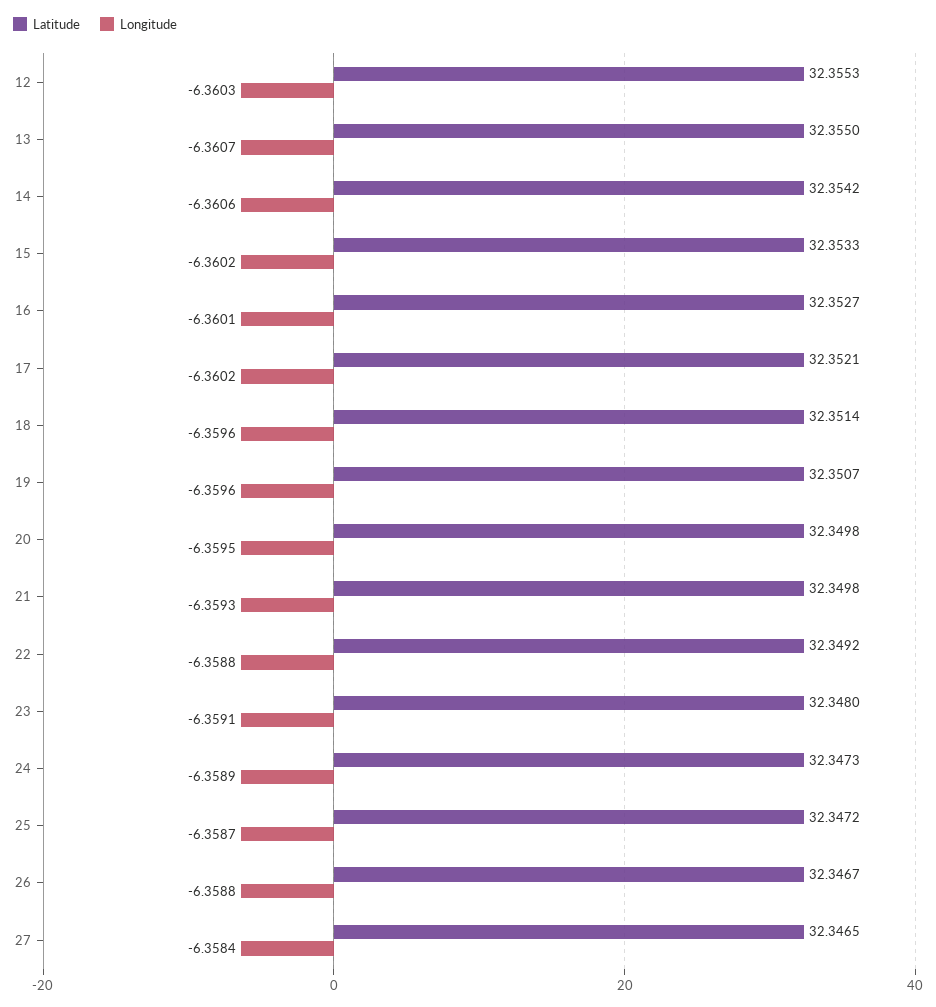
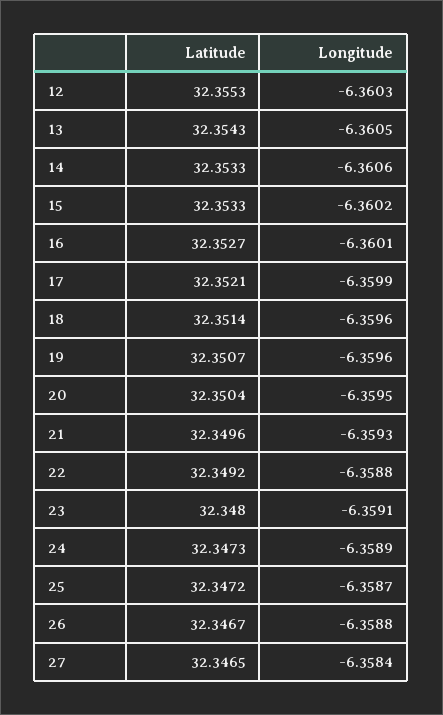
  {
    "Latitude": {
      "12": 32.3553,
-     "13": 32.355,
+     "13": 32.3543,
-     "14": 32.3542,
+     "14": 32.3533,
      "15": 32.3533,
      "16": 32.3527,
      "17": 32.3521,
      "18": 32.3514,
      "19": 32.3507,
-     "20": 32.3498,
+     "20": 32.3504,
-     "21": 32.3498,
+     "21": 32.3496,
      "22": 32.3492,
      "23": 32.348,
      "24": 32.3473,
      "25": 32.3472,
      "26": 32.3467,
      "27": 32.3465
    },
    "Longitude": {
      "12": -6.3603,
-     "13": -6.3607,
+     "13": -6.3605,
      "14": -6.3606,
      "15": -6.3602,
      "16": -6.3601,
-     "17": -6.3602,
+     "17": -6.3599,
      "18": -6.3596,
      "19": -6.3596,
      "20": -6.3595,
      "21": -6.3593,
      "22": -6.3588,
      "23": -6.3591,
      "24": -6.3589,
      "25": -6.3587,
      "26": -6.3588,
      "27": -6.3584
    }
  }

